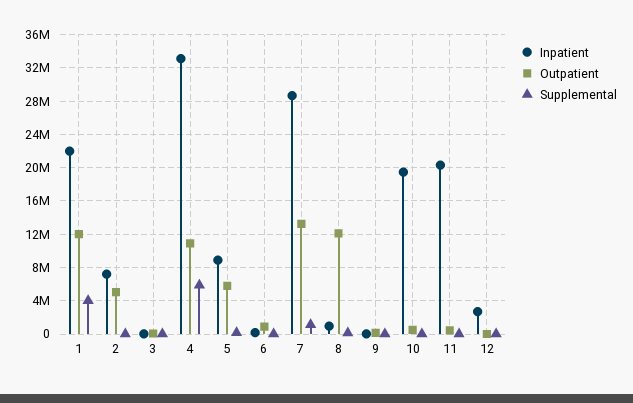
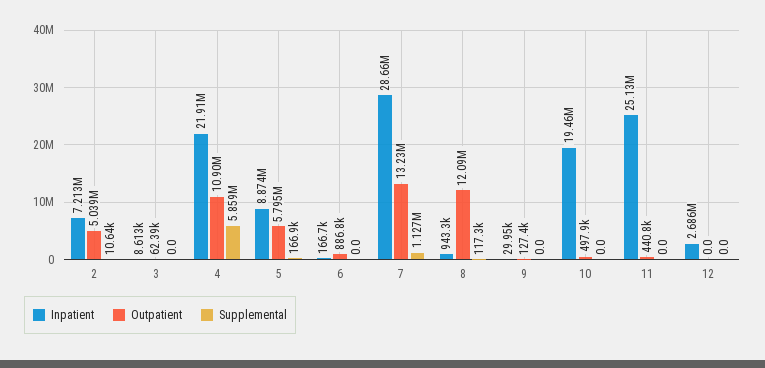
  {
    "Inpatient": {
-     "1": 22000000,
      "2": 7213000,
      "3": 8613,
-     "4": 33000000,
+     "4": 21910000,
      "5": 8874000,
      "6": 166700,
      "7": 28660000,
      "8": 943300,
      "9": 29950,
      "10": 19460000,
-     "11": 20000000,
+     "11": 25130000,
      "12": 2686000
    },
    "Outpatient": {
-     "1": 12000000,
      "2": 5039000,
      "3": 62390,
      "4": 10900000,
      "5": 5795000,
      "6": 886800,
      "7": 13230000,
      "8": 12090000,
      "9": 127400,
      "10": 497900,
      "11": 440800,
      "12": 0
    },
    "Supplemental": {
-     "1": 4000000,
      "2": 10640,
      "3": 0,
      "4": 5859000,
      "5": 166900,
      "6": 0,
      "7": 1127000,
      "8": 117300,
      "9": 0,
      "10": 0,
      "11": 0,
      "12": 0
    }
  }

